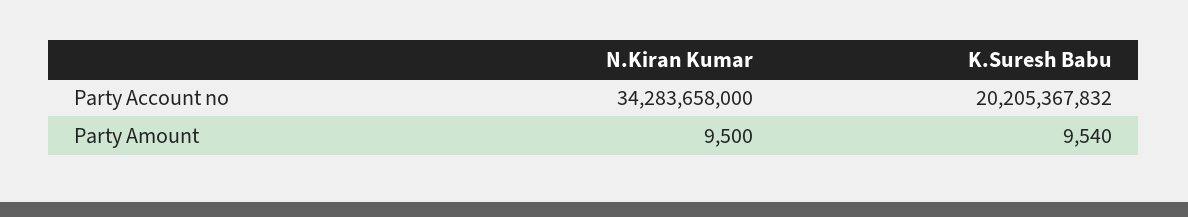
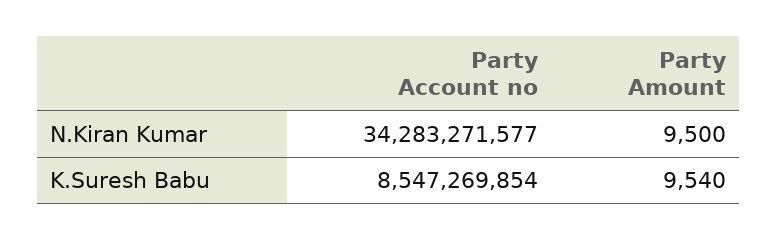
  {
    "N.Kiran Kumar": {
-     "Party Account no": 34283658000,
+     "Party Account no": 34283271577,
      "Party Amount": 9500
    },
    "K.Suresh Babu": {
-     "Party Account no": 20205367832,
+     "Party Account no": 8547269854,
      "Party Amount": 9540
    }
  }

